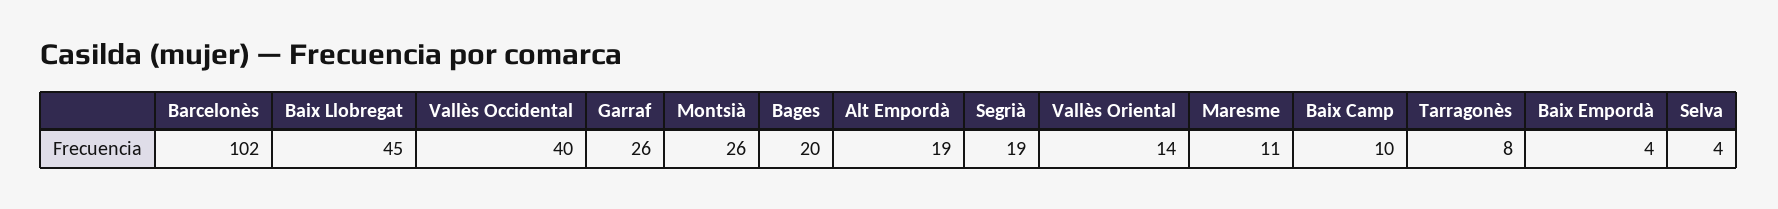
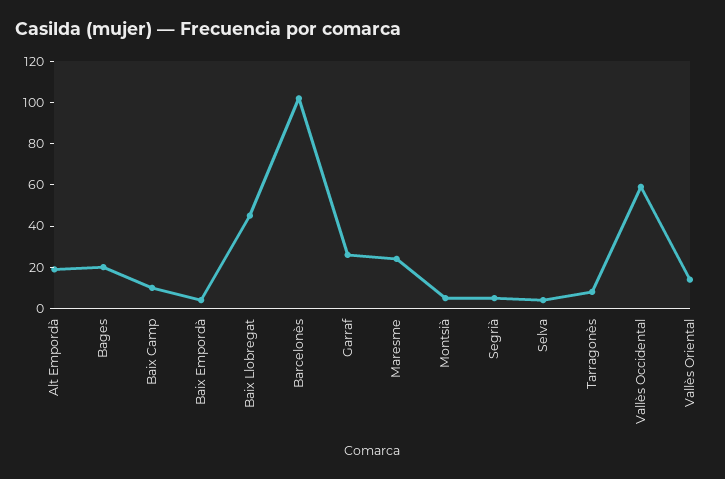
  {
    "Barcelonès": 102,
    "Baix Llobregat": 45,
-   "Vallès Occidental": 40,
+   "Vallès Occidental": 60,
    "Garraf": 26,
-   "Montsià": 26,
+   "Montsià": 5,
    "Bages": 20,
    "Alt Empordà": 19,
-   "Segrià": 19,
+   "Segrià": 5,
    "Vallès Oriental": 14,
-   "Maresme": 11,
+   "Maresme": 25,
    "Baix Camp": 10,
    "Tarragonès": 8,
    "Baix Empordà": 4,
    "Selva": 4
  }

